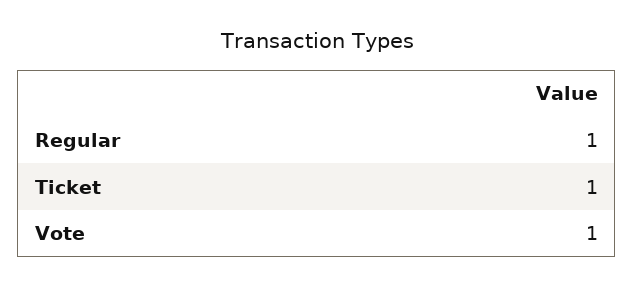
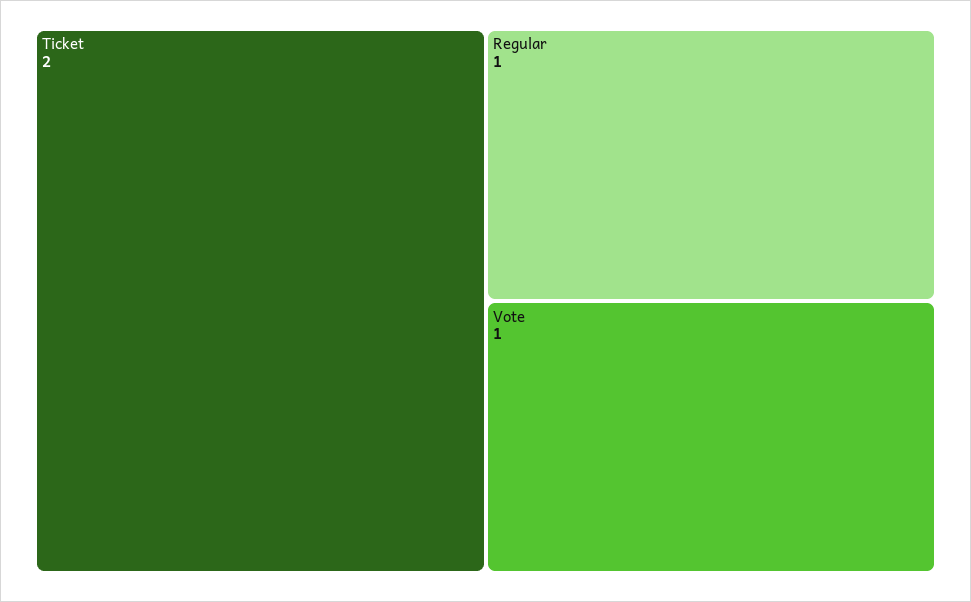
  {
    "Regular": 1,
-   "Ticket": 1,
+   "Ticket": 2,
    "Vote": 1
  }

